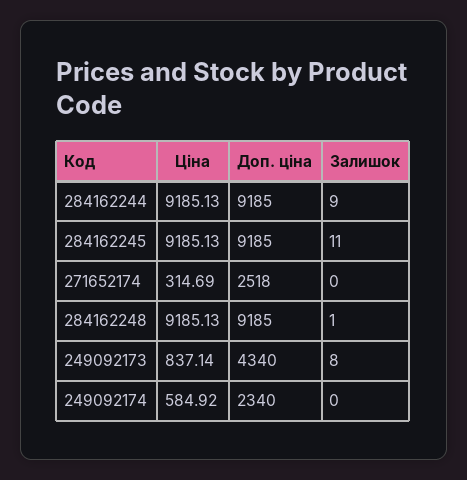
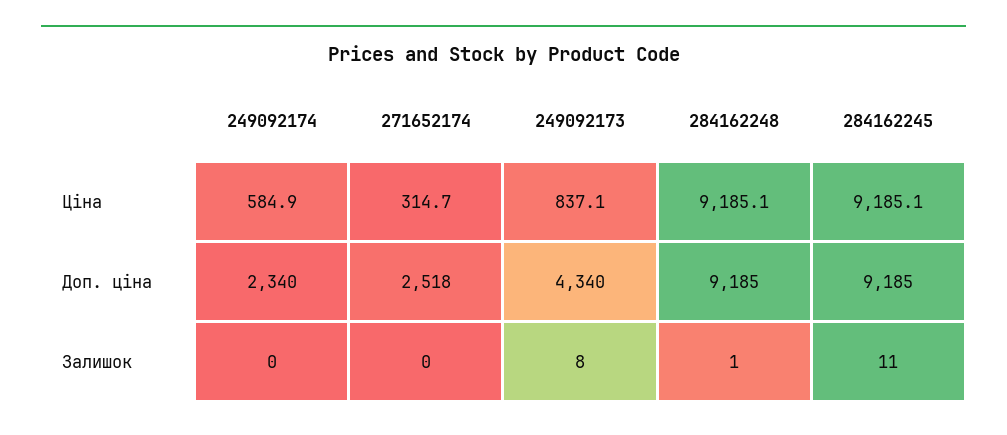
  {
    "Ціна": {
-     "284162244": 9185.13,
      "284162245": 9185.13,
      "271652174": 314.69,
      "284162248": 9185.13,
      "249092173": 837.14,
      "249092174": 584.92
    },
    "Доп. ціна": {
-     "284162244": 9185,
      "284162245": 9185,
      "271652174": 2518,
      "284162248": 9185,
      "249092173": 4340,
      "249092174": 2340
    },
    "Залишок": {
-     "284162244": 9,
      "284162245": 11,
      "271652174": 0,
      "284162248": 1,
      "249092173": 8,
      "249092174": 0
    }
  }

